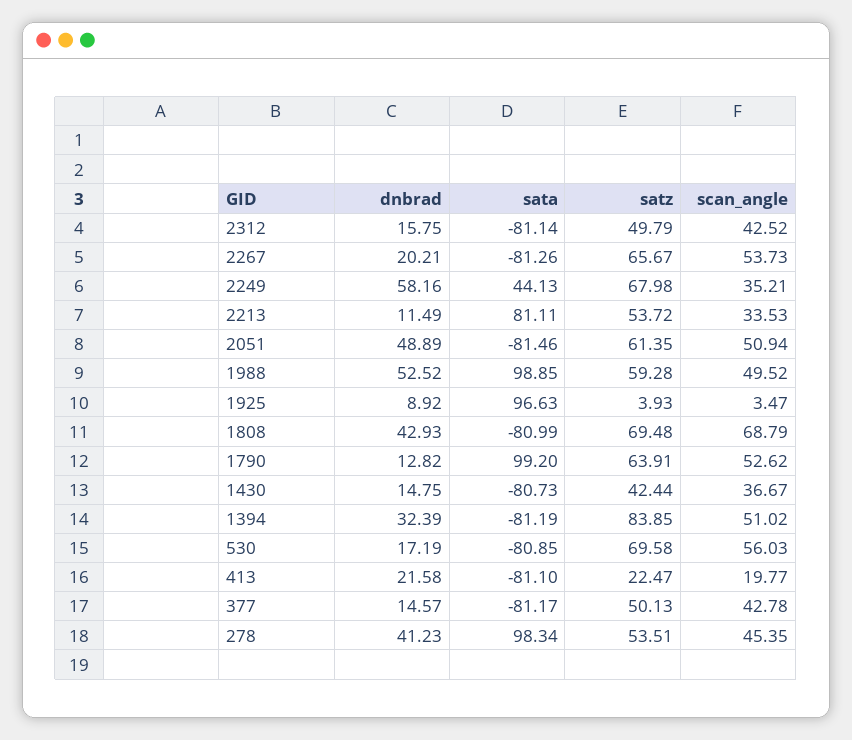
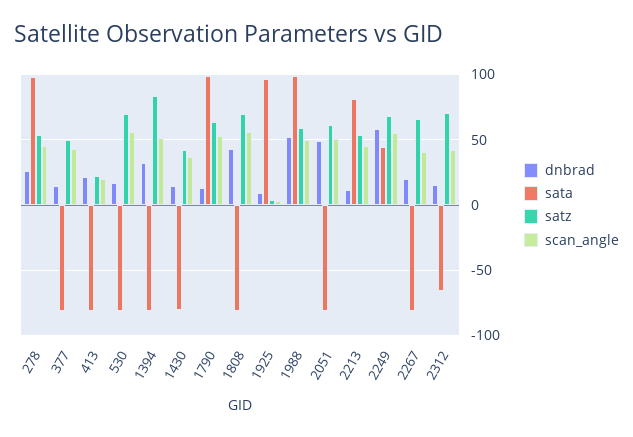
  {
    "dnbrad": {
      "2312": 15.75,
      "2267": 20.21,
      "2249": 58.16,
      "2213": 11.49,
      "2051": 48.89,
      "1988": 52.52,
      "1925": 8.92,
      "1808": 42.93,
      "1790": 12.82,
      "1430": 14.75,
      "1394": 32.39,
      "530": 17.19,
      "413": 21.58,
      "377": 14.57,
-     "278": 41.23
+     "278": 25
    },
    "sata": {
-     "2312": -81.14,
+     "2312": -65,
      "2267": -81.26,
      "2249": 44.13,
      "2213": 81.11,
      "2051": -81.46,
      "1988": 98.85,
      "1925": 96.63,
      "1808": -80.99,
      "1790": 99.2,
      "1430": -80.73,
      "1394": -81.19,
      "530": -80.85,
      "413": -81.1,
      "377": -81.17,
      "278": 98.34
    },
    "satz": {
-     "2312": 49.79,
+     "2312": 70,
      "2267": 65.67,
      "2249": 67.98,
      "2213": 53.72,
      "2051": 61.35,
      "1988": 59.28,
      "1925": 3.93,
      "1808": 69.48,
      "1790": 63.91,
      "1430": 42.44,
      "1394": 83.85,
      "530": 69.58,
      "413": 22.47,
      "377": 50.13,
      "278": 53.51
    },
    "scan_angle": {
      "2312": 42.52,
-     "2267": 53.73,
+     "2267": 40,
-     "2249": 35.21,
+     "2249": 55,
-     "2213": 33.53,
+     "2213": 45,
      "2051": 50.94,
      "1988": 49.52,
      "1925": 3.47,
-     "1808": 68.79,
+     "1808": 55,
      "1790": 52.62,
      "1430": 36.67,
      "1394": 51.02,
      "530": 56.03,
      "413": 19.77,
      "377": 42.78,
      "278": 45.35
    }
  }

